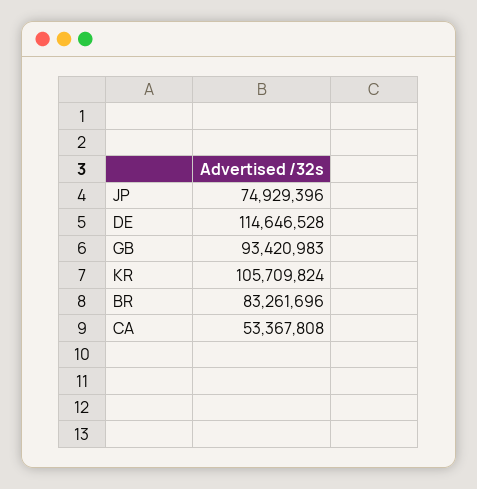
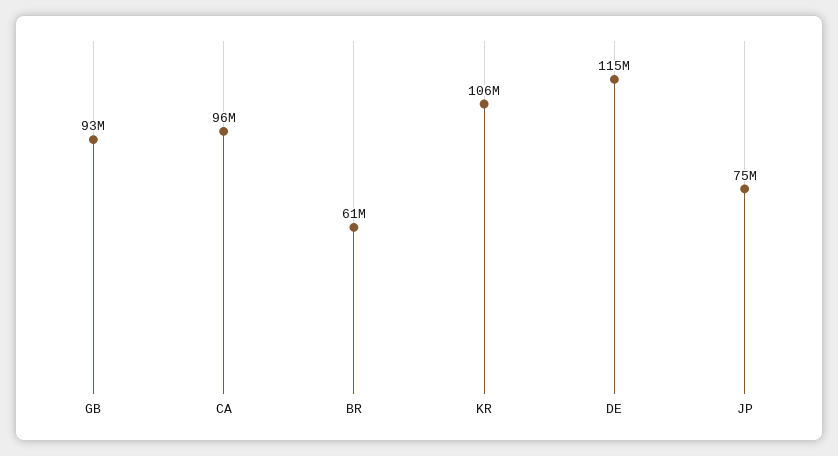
  {
    "JP": 74929396,
    "DE": 114646528,
    "GB": 93420983,
    "KR": 105709824,
-   "BR": 83261696,
+   "BR": 61000000,
-   "CA": 53367808
+   "CA": 96000000
  }

